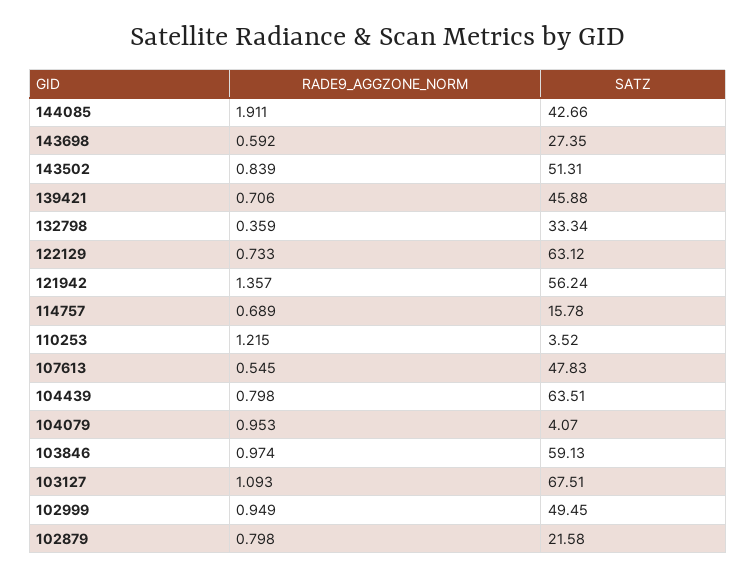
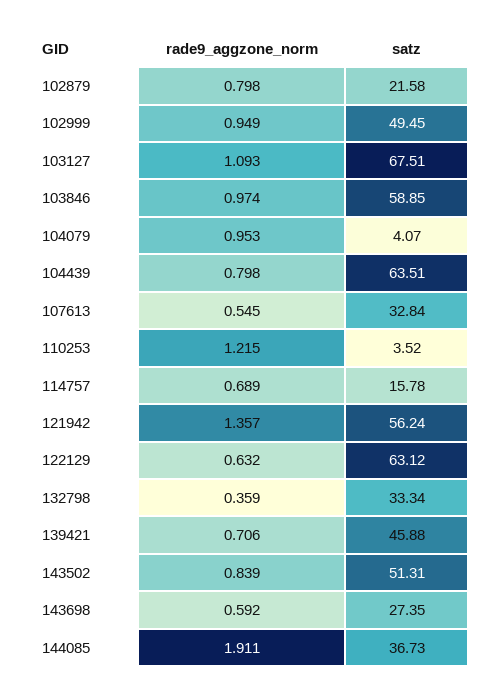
  {
    "RADE9_AGGZONE_NORM": {
      "144085": 1.911,
      "143698": 0.592,
      "143502": 0.839,
      "139421": 0.706,
      "132798": 0.359,
-     "122129": 0.733,
+     "122129": 0.632,
      "121942": 1.357,
      "114757": 0.689,
      "110253": 1.215,
      "107613": 0.545,
      "104439": 0.798,
      "104079": 0.953,
      "103846": 0.974,
      "103127": 1.093,
      "102999": 0.949,
      "102879": 0.798
    },
    "SATZ": {
-     "144085": 42.66,
+     "144085": 36.73,
      "143698": 27.35,
      "143502": 51.31,
      "139421": 45.88,
      "132798": 33.34,
      "122129": 63.12,
      "121942": 56.24,
      "114757": 15.78,
      "110253": 3.52,
-     "107613": 47.83,
+     "107613": 32.84,
      "104439": 63.51,
      "104079": 4.07,
-     "103846": 59.13,
+     "103846": 58.85,
      "103127": 67.51,
      "102999": 49.45,
      "102879": 21.58
    }
  }

